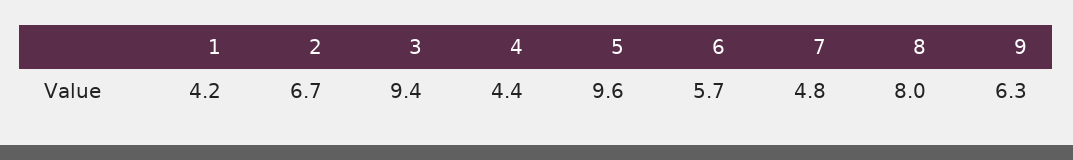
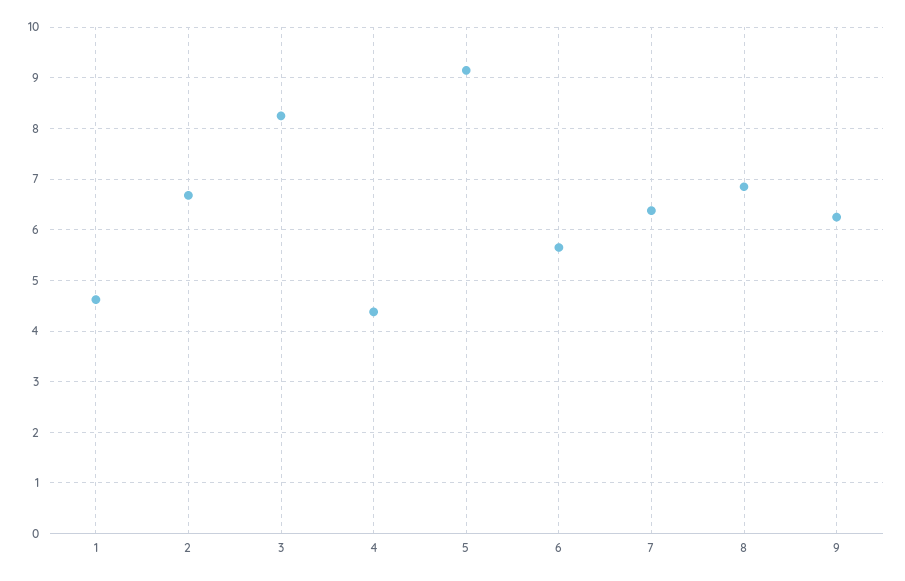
  {
-   "1": 4.2,
+   "1": 4.6,
    "2": 6.7,
-   "3": 9.4,
+   "3": 8.2,
    "4": 4.4,
-   "5": 9.6,
+   "5": 9.2,
    "6": 5.7,
-   "7": 4.8,
+   "7": 6.4,
-   "8": 8,
+   "8": 6.8,
    "9": 6.3
  }

